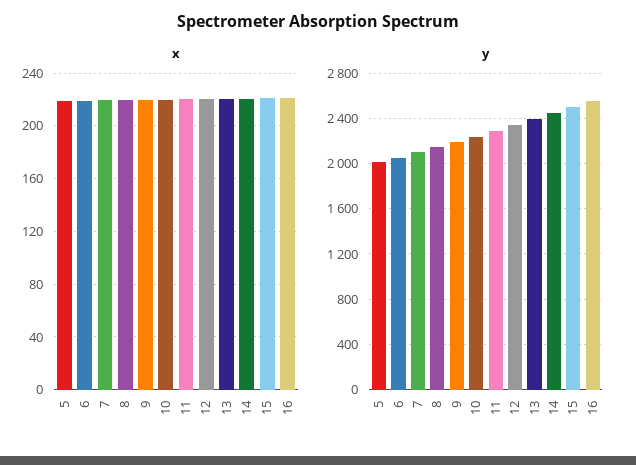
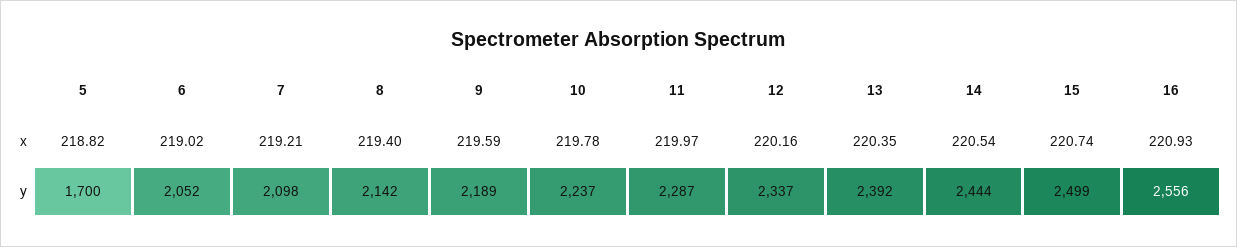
  {
    "x": {
      "5": 218.82,
      "6": 219.02,
      "7": 219.21,
      "8": 219.4,
      "9": 219.59,
      "10": 219.78,
      "11": 219.97,
      "12": 220.16,
      "13": 220.35,
      "14": 220.54,
      "15": 220.74,
      "16": 220.93
    },
    "y": {
-     "5": 2000,
+     "5": 1700,
      "6": 2052,
      "7": 2098,
      "8": 2142,
      "9": 2189,
      "10": 2237,
      "11": 2287,
      "12": 2337,
      "13": 2392,
      "14": 2444,
      "15": 2499,
      "16": 2556
    }
  }

